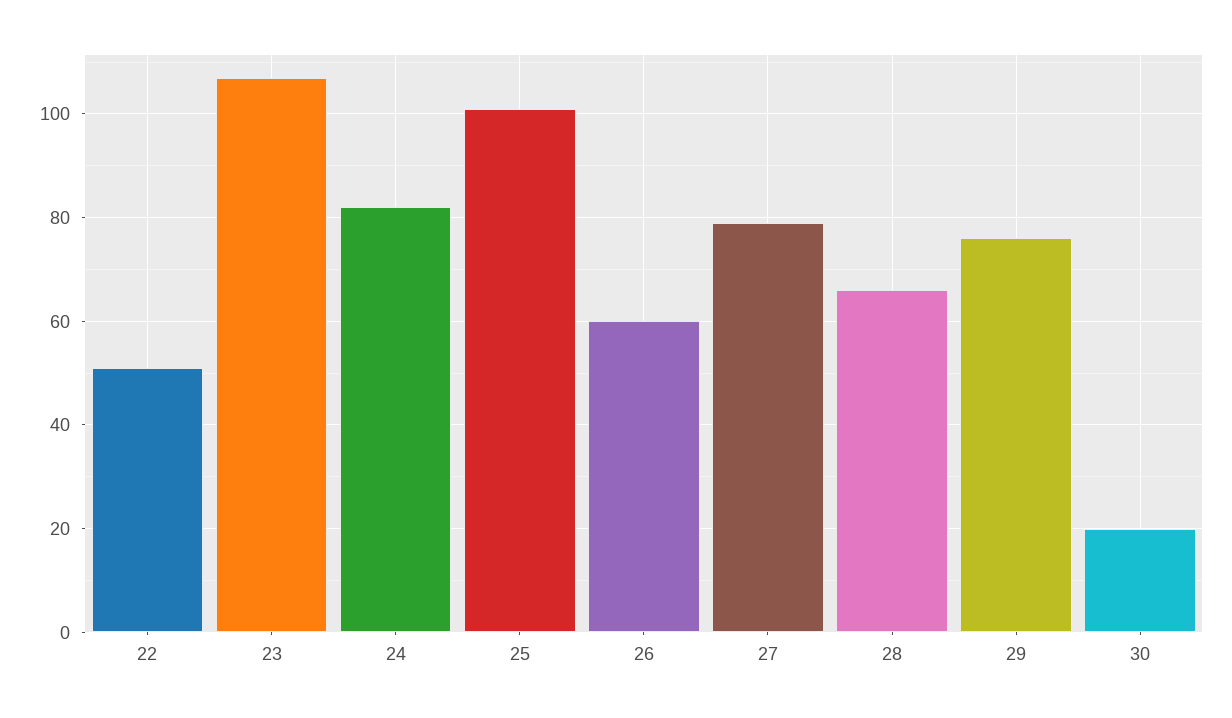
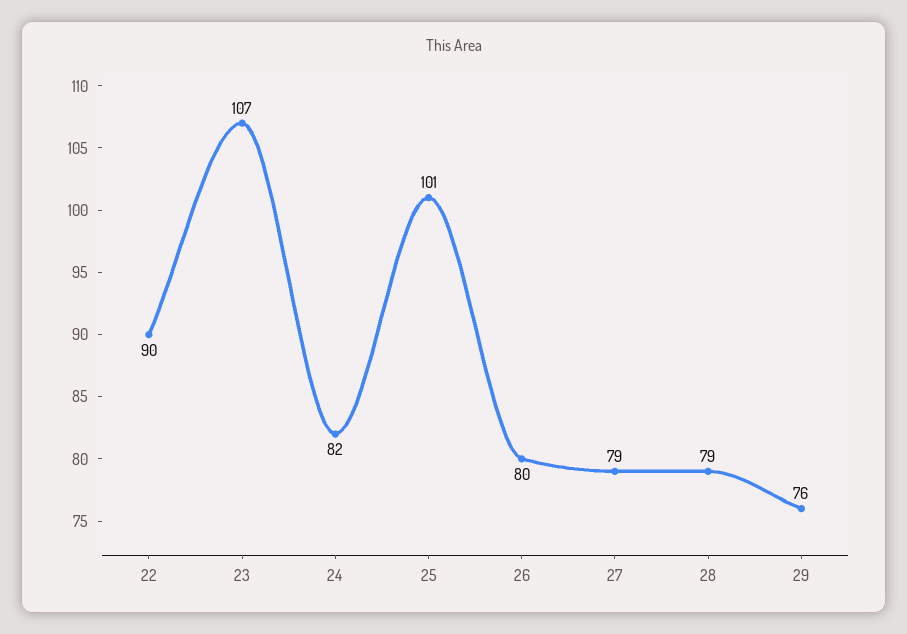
  {
-   "22": 50,
+   "22": 90,
    "23": 107,
    "24": 82,
    "25": 101,
-   "26": 60,
+   "26": 80,
    "27": 79,
-   "28": 65,
+   "28": 79,
-   "29": 76,
+   "29": 76
-   "30": 20
  }

